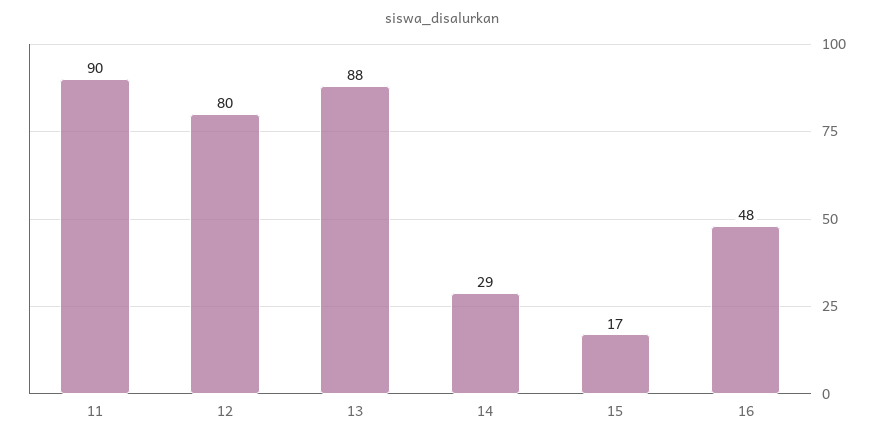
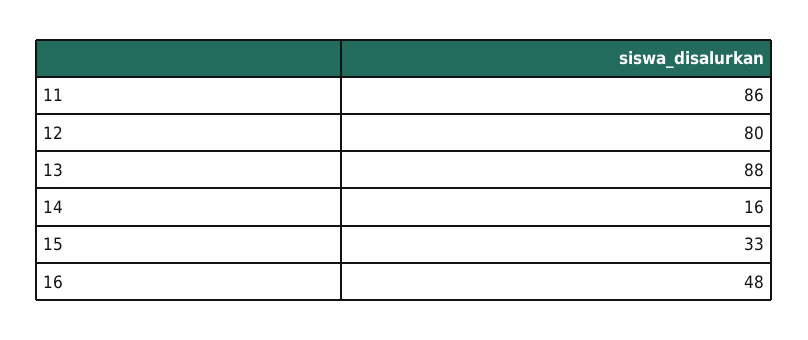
  {
-   "11": 90,
+   "11": 86,
    "12": 80,
    "13": 88,
-   "14": 29,
+   "14": 16,
-   "15": 17,
+   "15": 33,
    "16": 48
  }

